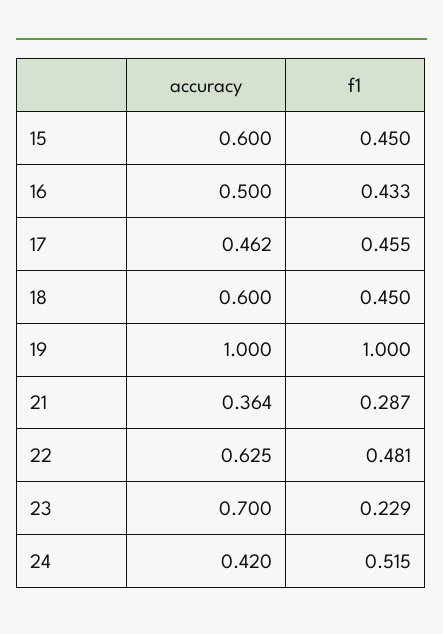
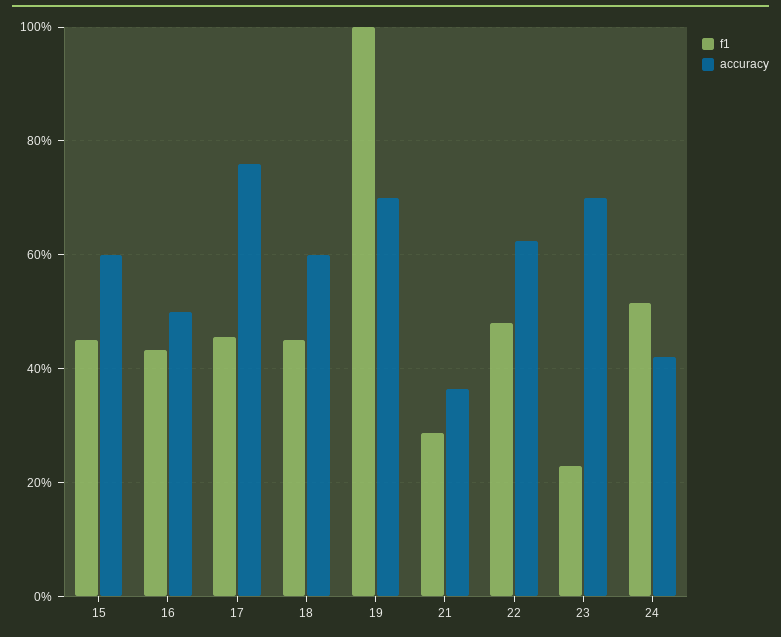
  {
    "accuracy": {
      "15": 0.6,
      "16": 0.5,
-     "17": 0.462,
+     "17": 0.76,
      "18": 0.6,
-     "19": 1,
+     "19": 0.7,
      "21": 0.364,
      "22": 0.625,
      "23": 0.7,
      "24": 0.42
    },
    "f1": {
      "15": 0.45,
      "16": 0.433,
      "17": 0.455,
      "18": 0.45,
      "19": 1,
      "21": 0.287,
      "22": 0.481,
      "23": 0.229,
      "24": 0.515
    }
  }

